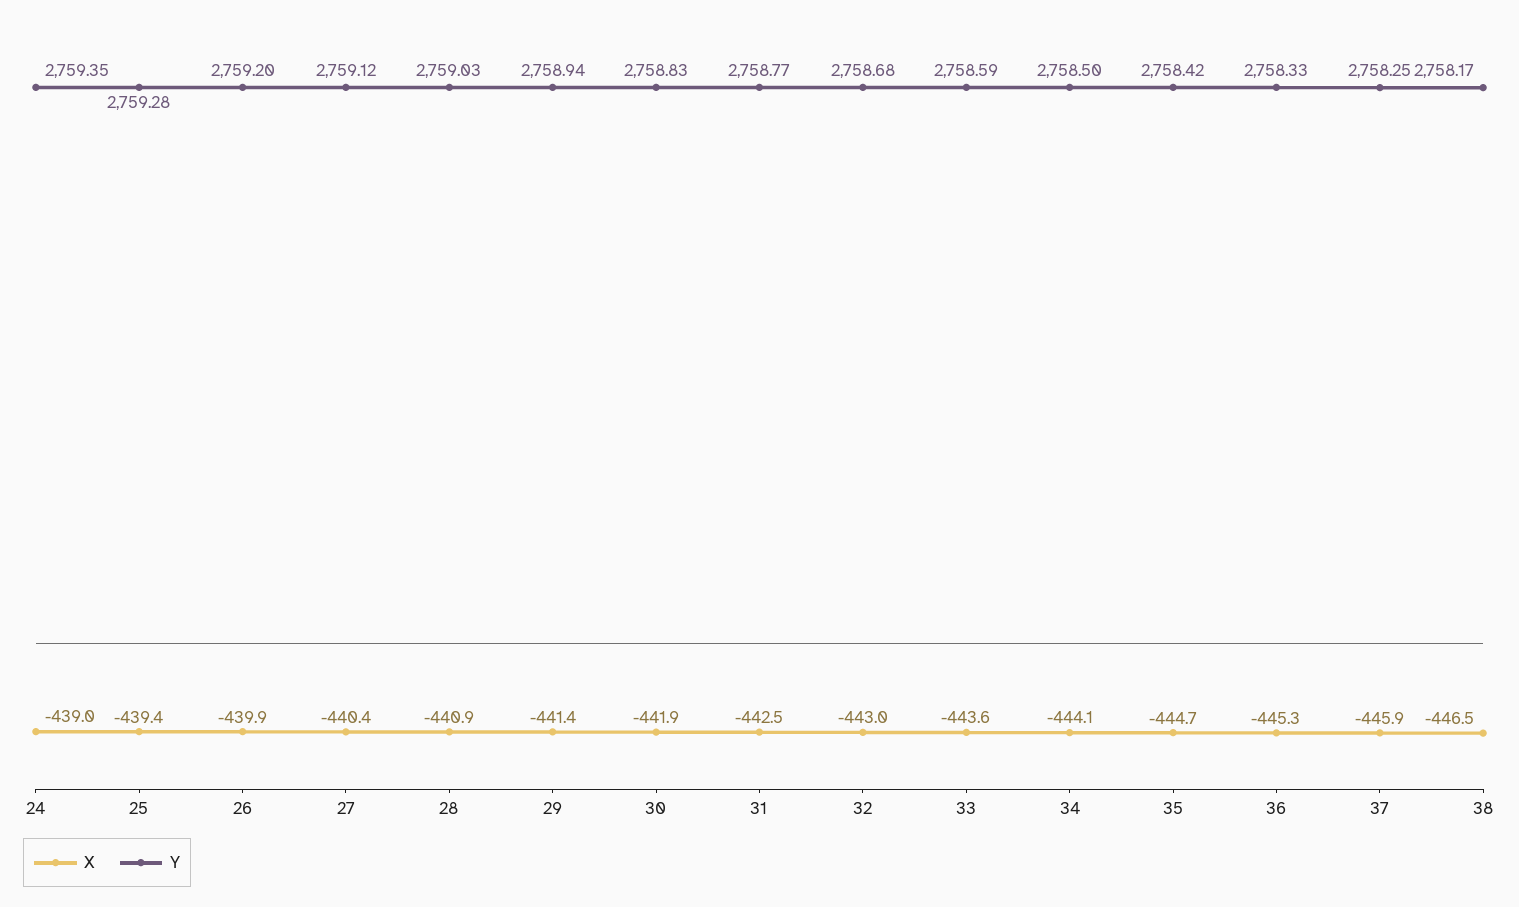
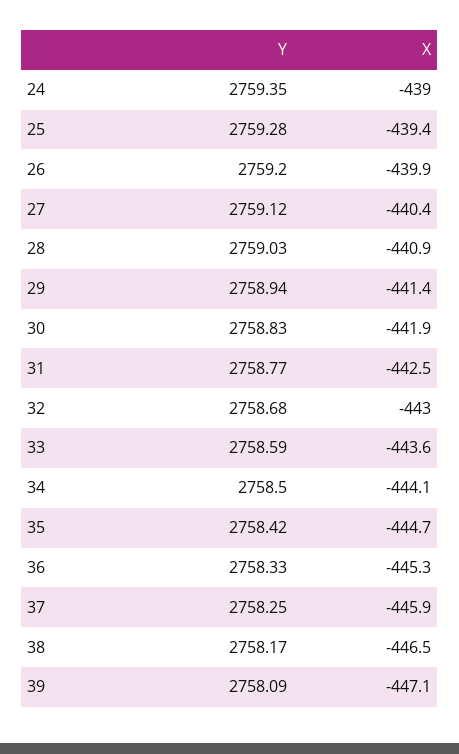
  {
    "X": {
      "24": -439,
      "25": -439.4,
      "26": -439.9,
      "27": -440.4,
      "28": -440.9,
      "29": -441.4,
      "30": -441.9,
      "31": -442.5,
      "32": -443,
      "33": -443.6,
      "34": -444.1,
      "35": -444.7,
      "36": -445.3,
      "37": -445.9,
-     "38": -446.5
+     "38": -446.5,
+     "39": -447.1
    },
    "Y": {
      "24": 2759.35,
      "25": 2759.28,
      "26": 2759.2,
      "27": 2759.12,
      "28": 2759.03,
      "29": 2758.94,
      "30": 2758.83,
      "31": 2758.77,
      "32": 2758.68,
      "33": 2758.59,
      "34": 2758.5,
      "35": 2758.42,
      "36": 2758.33,
      "37": 2758.25,
-     "38": 2758.17
+     "38": 2758.17,
+     "39": 2758.09
    }
  }

